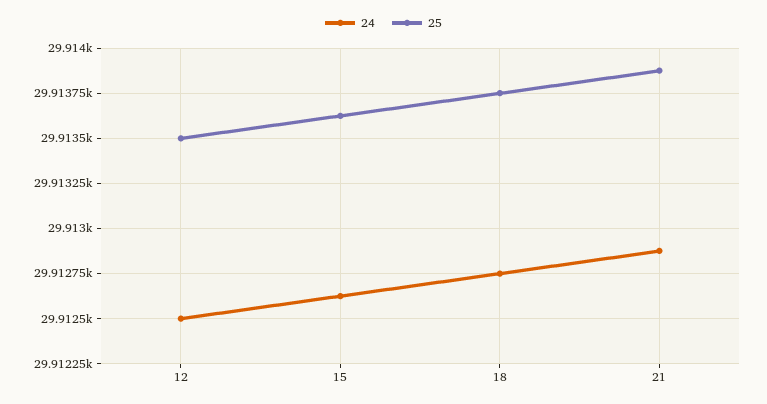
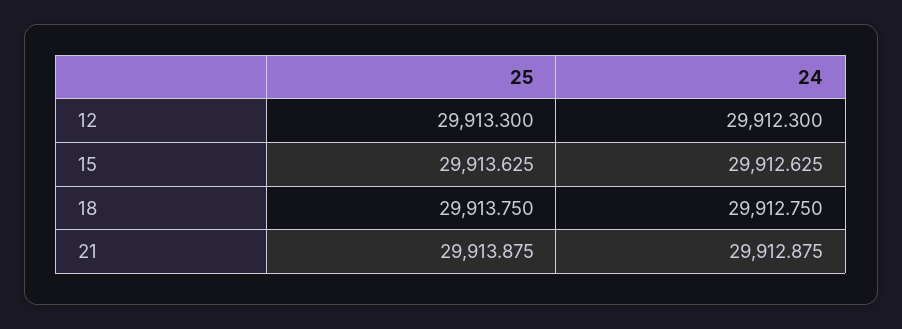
  {
    "24": {
-     "12": 29912.5,
+     "12": 29912.3,
      "15": 29912.625,
      "18": 29912.75,
      "21": 29912.875
    },
    "25": {
-     "12": 29913.5,
+     "12": 29913.3,
      "15": 29913.625,
      "18": 29913.75,
      "21": 29913.875
    }
  }

